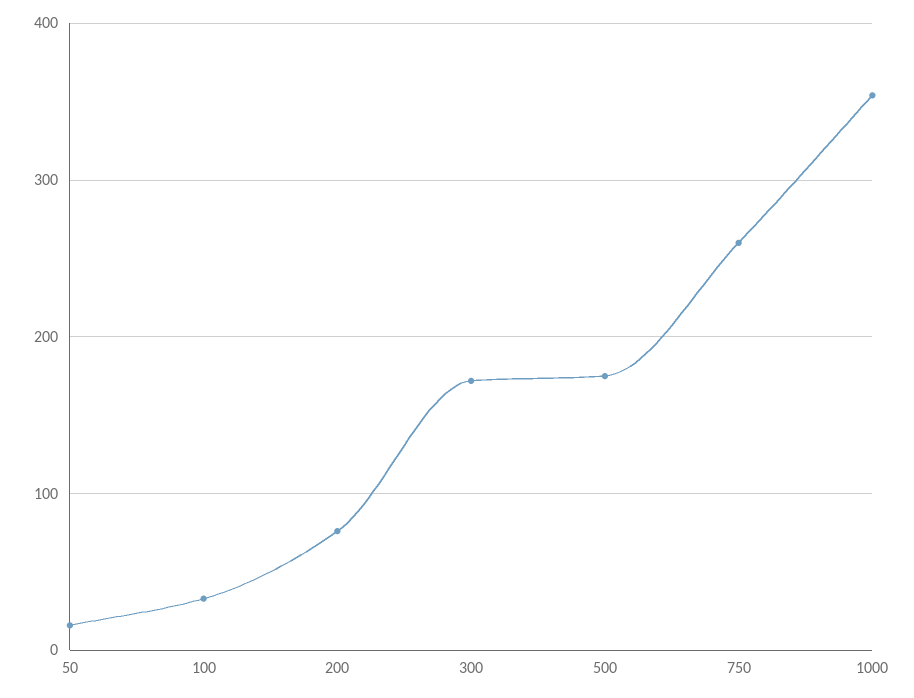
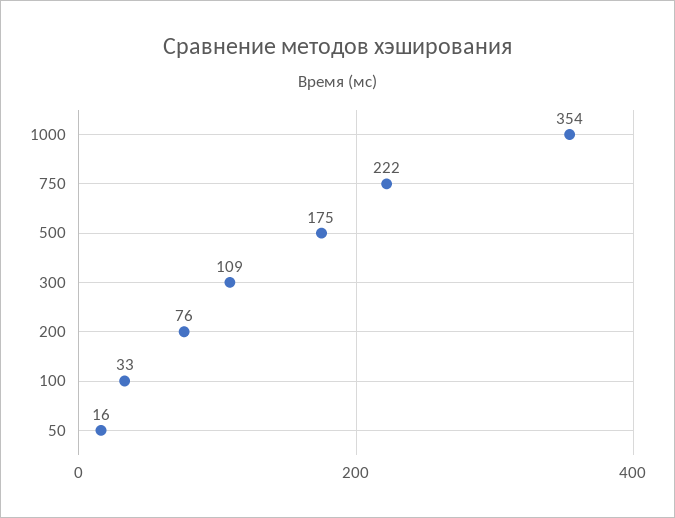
  {
    "50": 16,
    "100": 33,
    "200": 76,
-   "300": 170,
+   "300": 109,
    "500": 175,
-   "750": 260,
+   "750": 222,
    "1000": 354
  }

